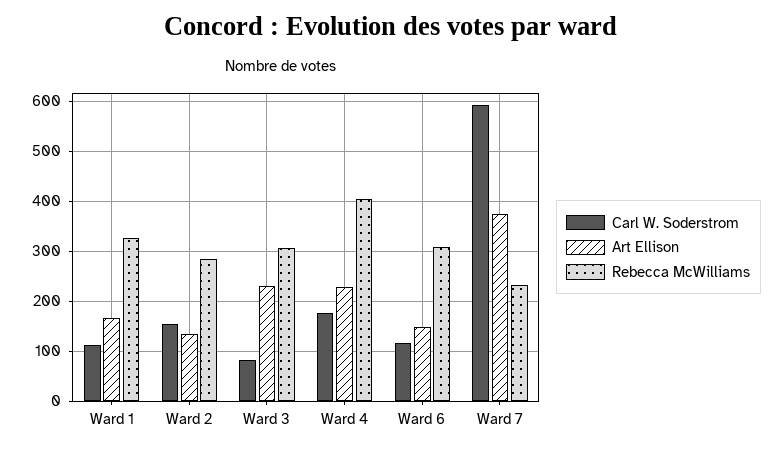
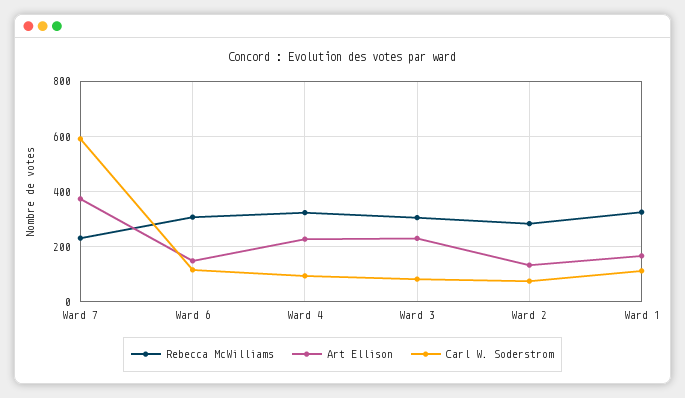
  {
    "Carl W. Soderstrom": {
      "Ward 1": 120,
-     "Ward 2": 160,
+     "Ward 2": 75,
      "Ward 3": 80,
-     "Ward 4": 180,
+     "Ward 4": 100,
      "Ward 6": 120,
      "Ward 7": 600
    },
    "Art Ellison": {
      "Ward 1": 160,
      "Ward 2": 140,
      "Ward 3": 240,
      "Ward 4": 220,
      "Ward 6": 140,
      "Ward 7": 380
    },
    "Rebecca McWilliams": {
      "Ward 1": 320,
      "Ward 2": 280,
      "Ward 3": 300,
-     "Ward 4": 400,
+     "Ward 4": 325,
      "Ward 6": 300,
      "Ward 7": 240
    }
  }

